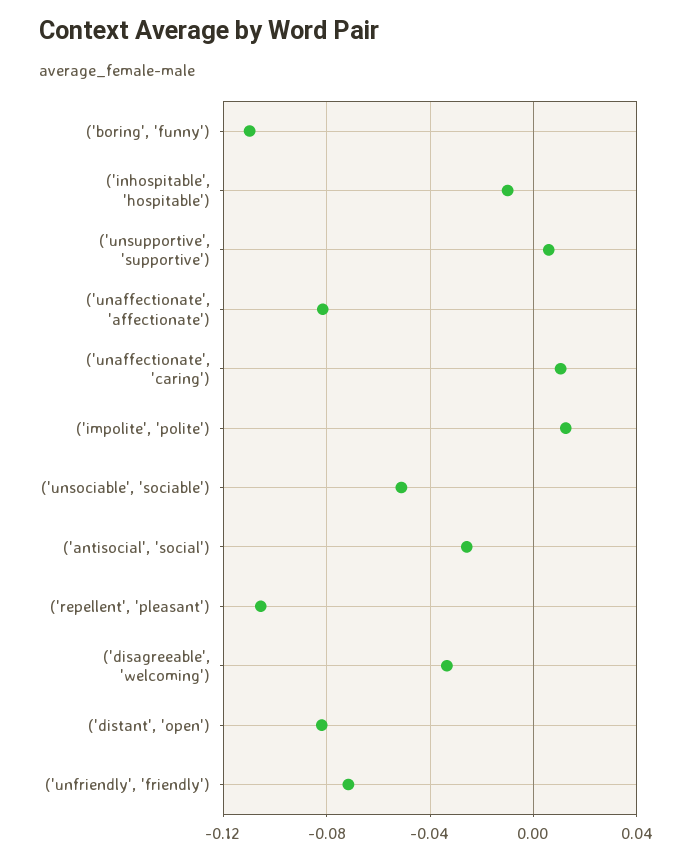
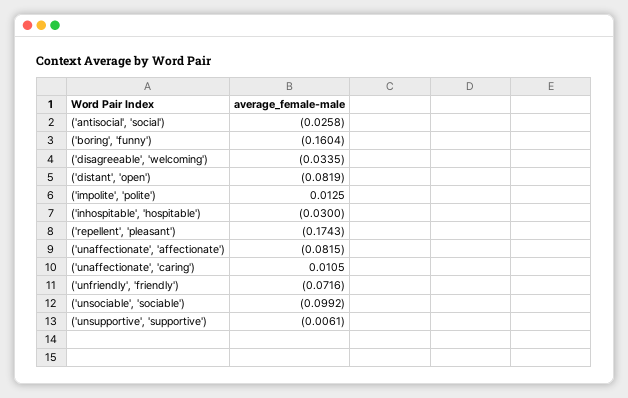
  {
-   "('boring', 'funny')": -0.11,
+   "('boring', 'funny')": -0.1604,
-   "('inhospitable', 'hospitable')": -0.01,
+   "('inhospitable', 'hospitable')": -0.03,
-   "('unsupportive', 'supportive')": 0.005,
+   "('unsupportive', 'supportive')": -0.0061,
    "('unaffectionate', 'affectionate')": -0.0815,
    "('unaffectionate', 'caring')": 0.0105,
    "('impolite', 'polite')": 0.0125,
-   "('unsociable', 'sociable')": -0.05,
+   "('unsociable', 'sociable')": -0.0992,
    "('antisocial', 'social')": -0.0258,
-   "('repellent', 'pleasant')": -0.105,
+   "('repellent', 'pleasant')": -0.1743,
    "('disagreeable', 'welcoming')": -0.0335,
    "('distant', 'open')": -0.0819,
    "('unfriendly', 'friendly')": -0.0716
  }

